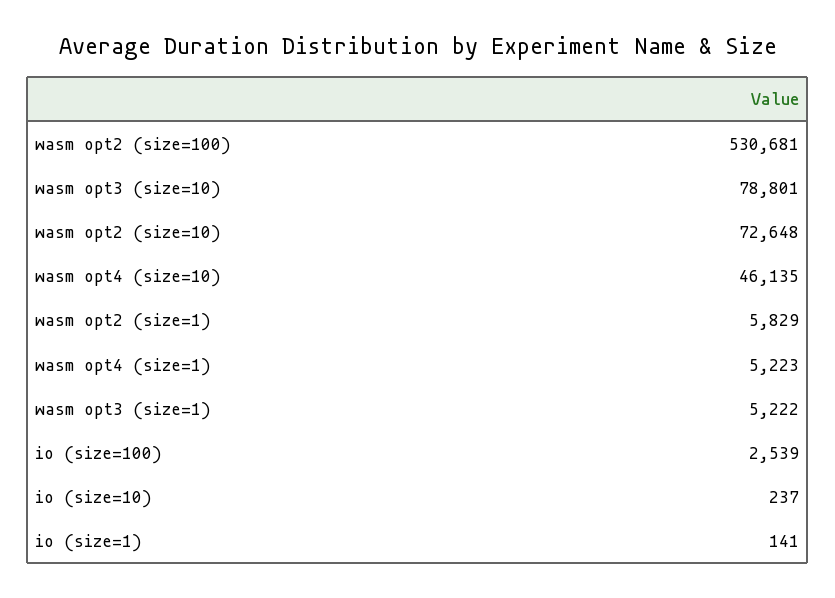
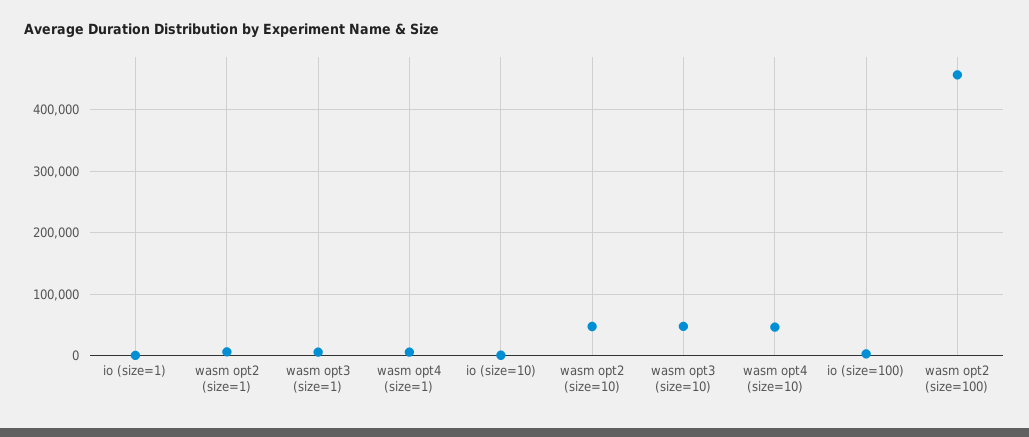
  {
-   "wasm opt2 (size=100)": 530681,
+   "wasm opt2 (size=100)": 460000,
-   "wasm opt3 (size=10)": 78801,
+   "wasm opt3 (size=10)": 50000,
-   "wasm opt2 (size=10)": 72648,
+   "wasm opt2 (size=10)": 50000,
    "wasm opt4 (size=10)": 46135,
    "wasm opt2 (size=1)": 5829,
    "wasm opt4 (size=1)": 5223,
    "wasm opt3 (size=1)": 5222,
    "io (size=100)": 2539,
    "io (size=10)": 237,
    "io (size=1)": 141
  }

